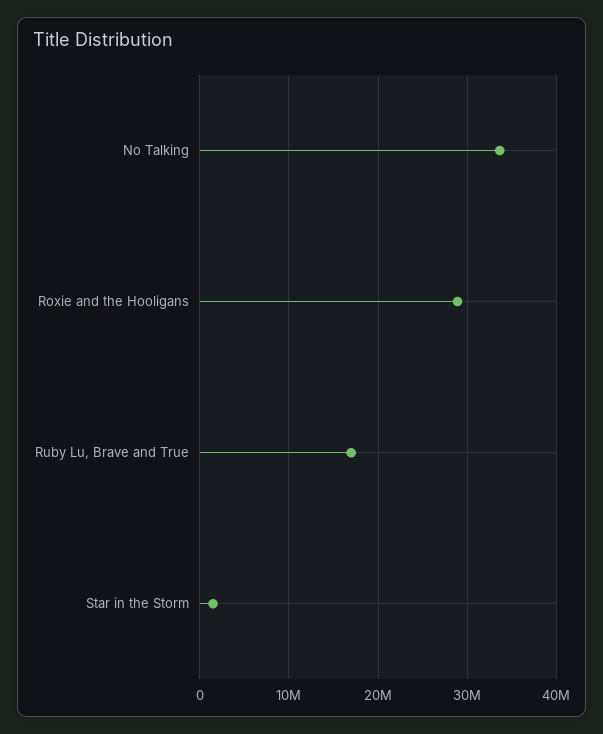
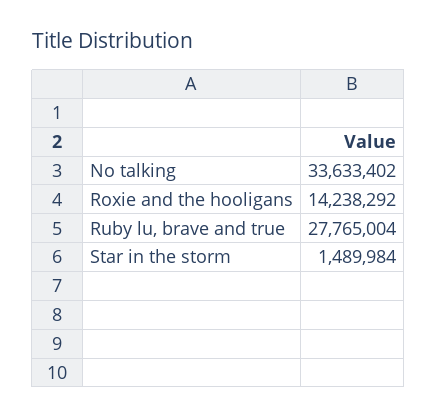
  {
    "No Talking": 33633402,
-   "Roxie and the Hooligans": 29000000,
+   "Roxie and the Hooligans": 14238292,
-   "Ruby Lu, Brave and True": 17000000,
+   "Ruby Lu, Brave and True": 27765004,
    "Star in the Storm": 1489984
  }

